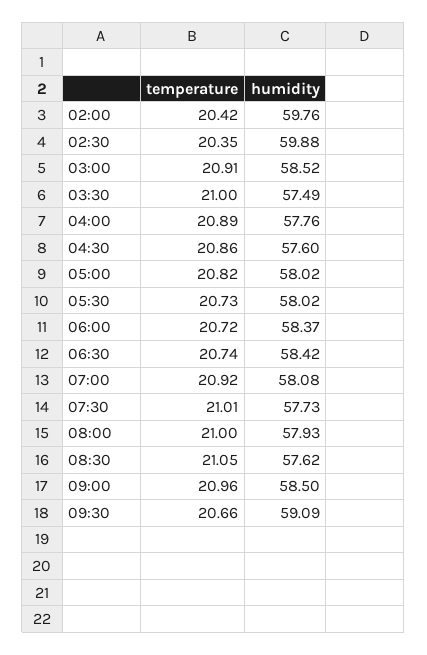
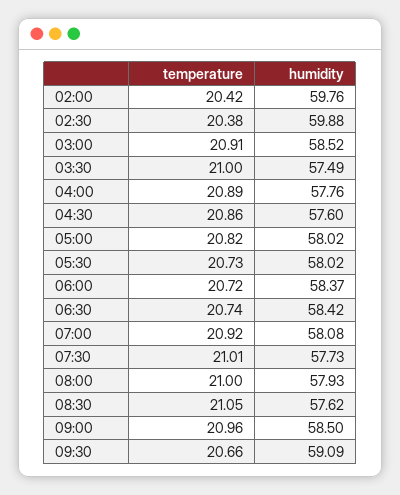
  {
    "temperature": {
      "02:00": 20.42,
-     "02:30": 20.35,
+     "02:30": 20.38,
      "03:00": 20.91,
      "03:30": 21,
      "04:00": 20.89,
      "04:30": 20.86,
      "05:00": 20.82,
      "05:30": 20.73,
      "06:00": 20.72,
      "06:30": 20.74,
      "07:00": 20.92,
      "07:30": 21.01,
      "08:00": 21,
      "08:30": 21.05,
      "09:00": 20.96,
      "09:30": 20.66
    },
    "humidity": {
      "02:00": 59.76,
      "02:30": 59.88,
      "03:00": 58.52,
      "03:30": 57.49,
      "04:00": 57.76,
      "04:30": 57.6,
      "05:00": 58.02,
      "05:30": 58.02,
      "06:00": 58.37,
      "06:30": 58.42,
      "07:00": 58.08,
      "07:30": 57.73,
      "08:00": 57.93,
      "08:30": 57.62,
      "09:00": 58.5,
      "09:30": 59.09
    }
  }

